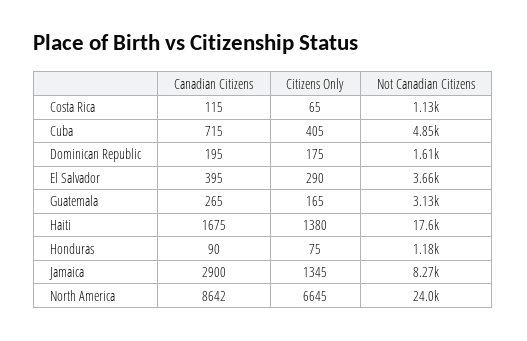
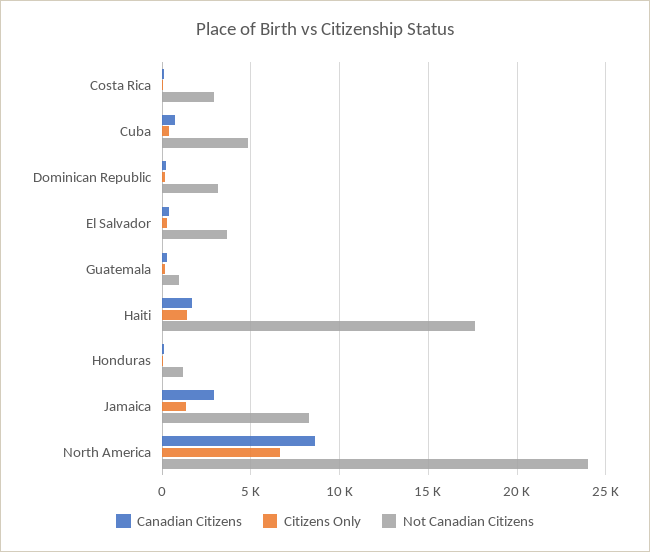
  {
    "Canadian Citizens": {
      "Costa Rica": 115,
      "Cuba": 715,
      "Dominican Republic": 195,
      "El Salvador": 395,
      "Guatemala": 265,
      "Haiti": 1675,
      "Honduras": 90,
      "Jamaica": 2900,
      "North America": 8642
    },
    "Citizens Only": {
      "Costa Rica": 65,
      "Cuba": 405,
      "Dominican Republic": 175,
      "El Salvador": 290,
      "Guatemala": 165,
      "Haiti": 1380,
      "Honduras": 75,
      "Jamaica": 1345,
      "North America": 6645
    },
    "Not Canadian Citizens": {
-     "Costa Rica": 1130,
+     "Costa Rica": 3000,
      "Cuba": 4850,
-     "Dominican Republic": 1610,
+     "Dominican Republic": 3000,
      "El Salvador": 3660,
-     "Guatemala": 3130,
+     "Guatemala": 1000,
      "Haiti": 17600,
      "Honduras": 1180,
      "Jamaica": 8270,
      "North America": 24000
    }
  }

